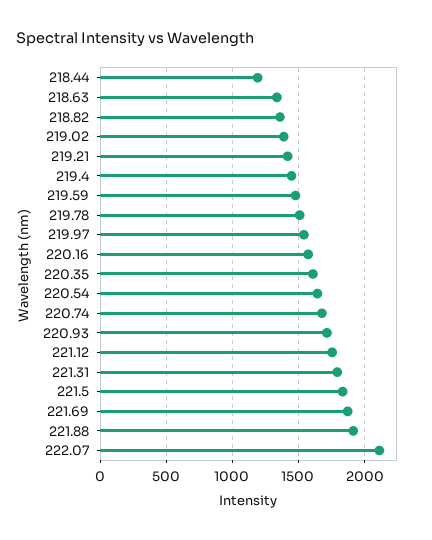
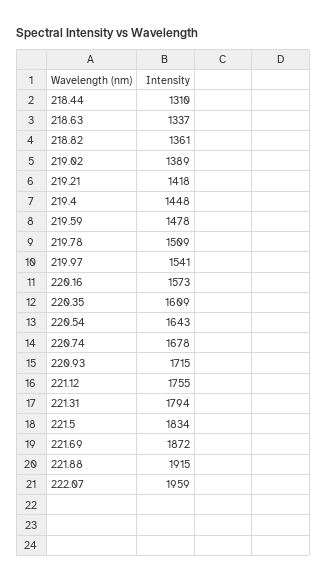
  {
-   "218.44": 1200,
+   "218.44": 1310,
    "218.63": 1337,
    "218.82": 1361,
    "219.02": 1389,
    "219.21": 1418,
    "219.4": 1448,
    "219.59": 1478,
    "219.78": 1509,
    "219.97": 1541,
    "220.16": 1573,
    "220.35": 1609,
    "220.54": 1643,
    "220.74": 1678,
    "220.93": 1715,
    "221.12": 1755,
    "221.31": 1794,
    "221.5": 1834,
    "221.69": 1872,
    "221.88": 1915,
-   "222.07": 2100
+   "222.07": 1959
  }

